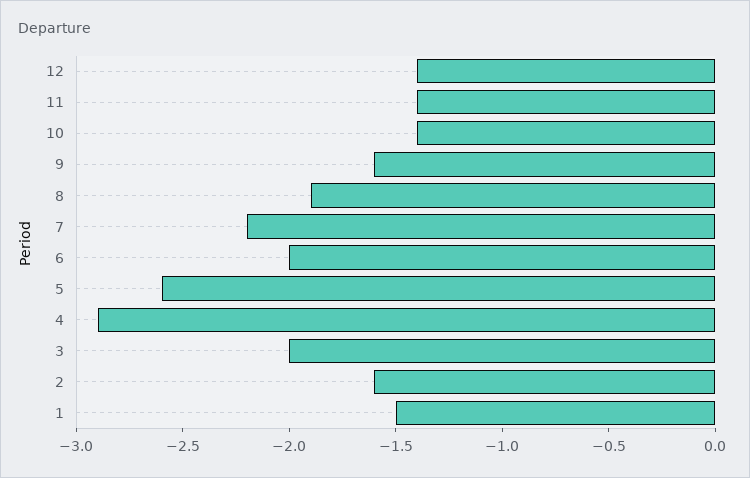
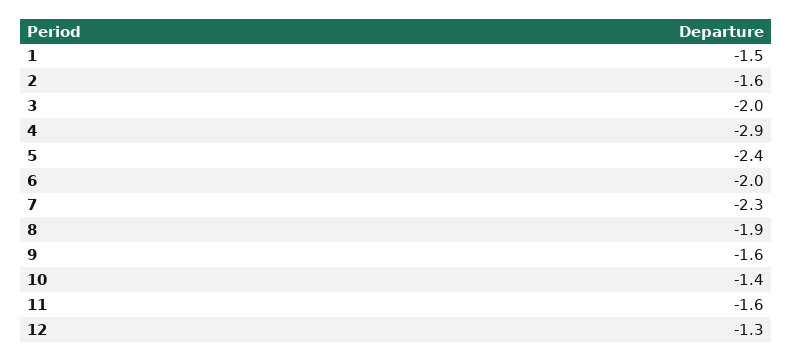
  {
-   "12": -1.4,
+   "12": -1.3,
-   "11": -1.4,
+   "11": -1.6,
    "10": -1.4,
    "9": -1.6,
    "8": -1.9,
-   "7": -2.2,
+   "7": -2.3,
    "6": -2,
-   "5": -2.6,
+   "5": -2.4,
    "4": -2.9,
    "3": -2,
    "2": -1.6,
    "1": -1.5
  }

